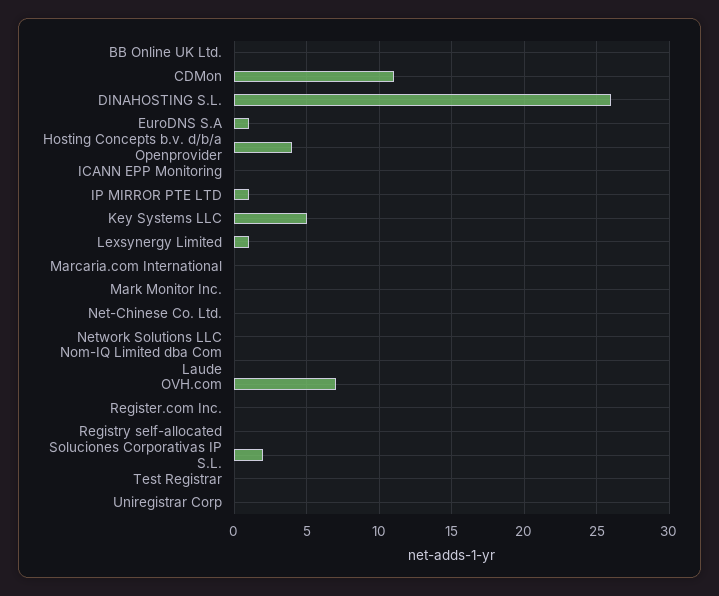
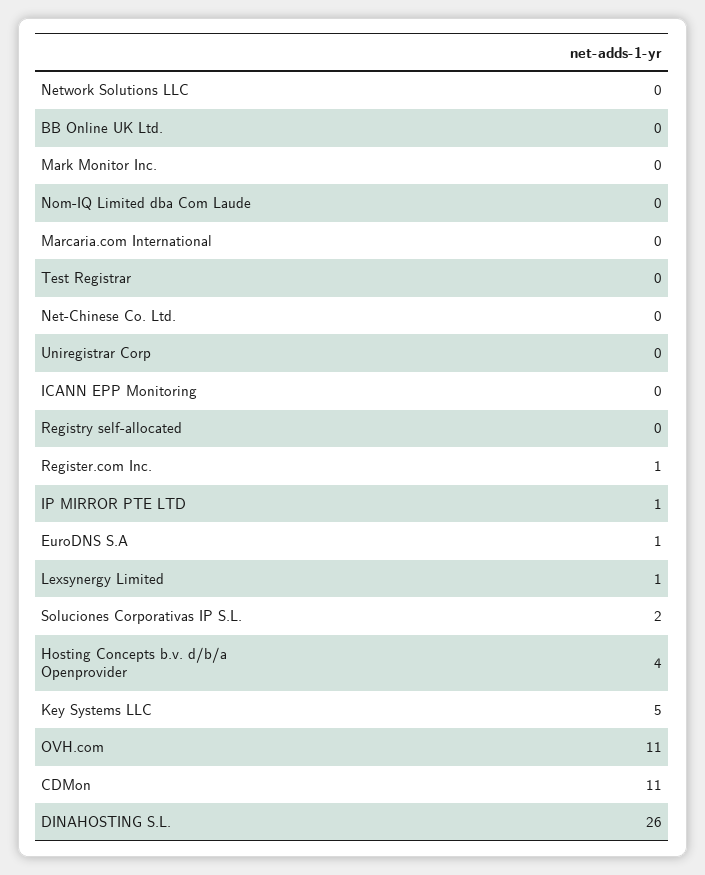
  {
    "BB Online UK Ltd.": 0,
    "CDMon": 11,
    "DINAHOSTING S.L.": 26,
    "EuroDNS S.A": 1,
    "Hosting Concepts b.v. d/b/a Openprovider": 4,
    "ICANN EPP Monitoring": 0,
    "IP MIRROR PTE LTD": 1,
    "Key Systems LLC": 5,
    "Lexsynergy Limited": 1,
    "Marcaria.com International": 0,
    "Mark Monitor Inc.": 0,
    "Net-Chinese Co. Ltd.": 0,
    "Network Solutions LLC": 0,
    "Nom-IQ Limited dba Com Laude": 0,
-   "OVH.com": 7,
+   "OVH.com": 11,
-   "Register.com Inc.": 0,
+   "Register.com Inc.": 1,
    "Registry self-allocated": 0,
    "Soluciones Corporativas IP S.L.": 2,
    "Test Registrar": 0,
    "Uniregistrar Corp": 0
  }

